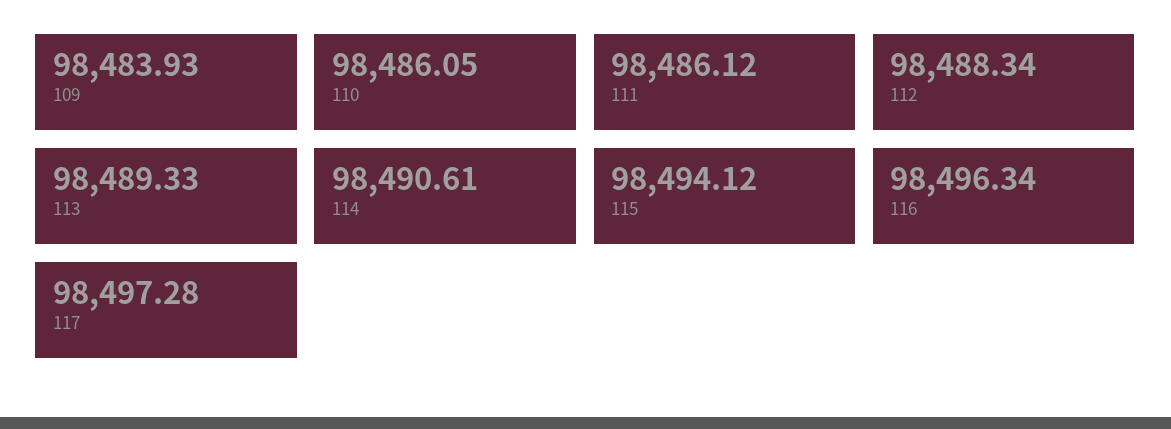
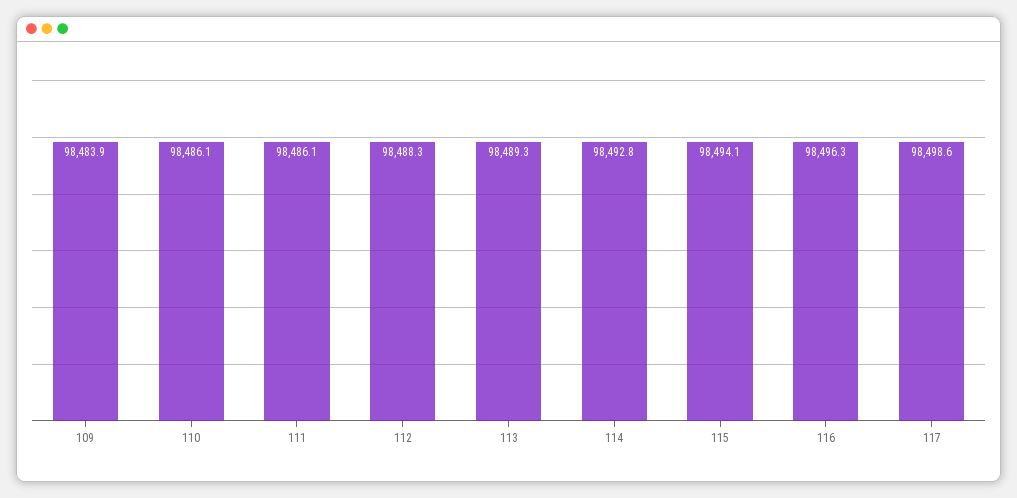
  {
    "109": 98483.93,
    "110": 98486.05,
    "111": 98486.12,
    "112": 98488.34,
    "113": 98489.33,
-   "114": 98490.61,
+   "114": 98492.8,
    "115": 98494.12,
    "116": 98496.34,
-   "117": 98497.28
+   "117": 98498.6
  }

